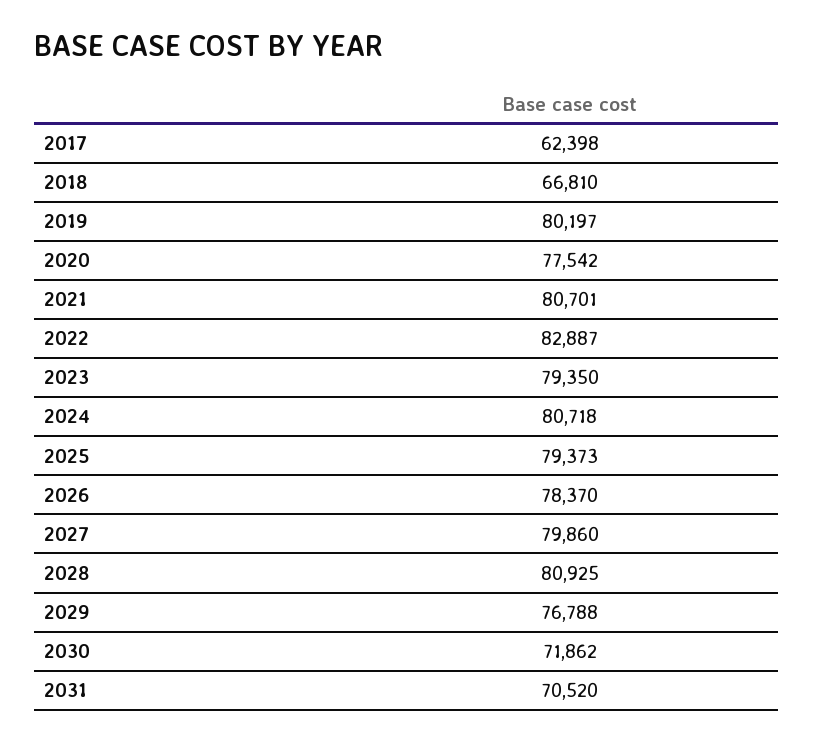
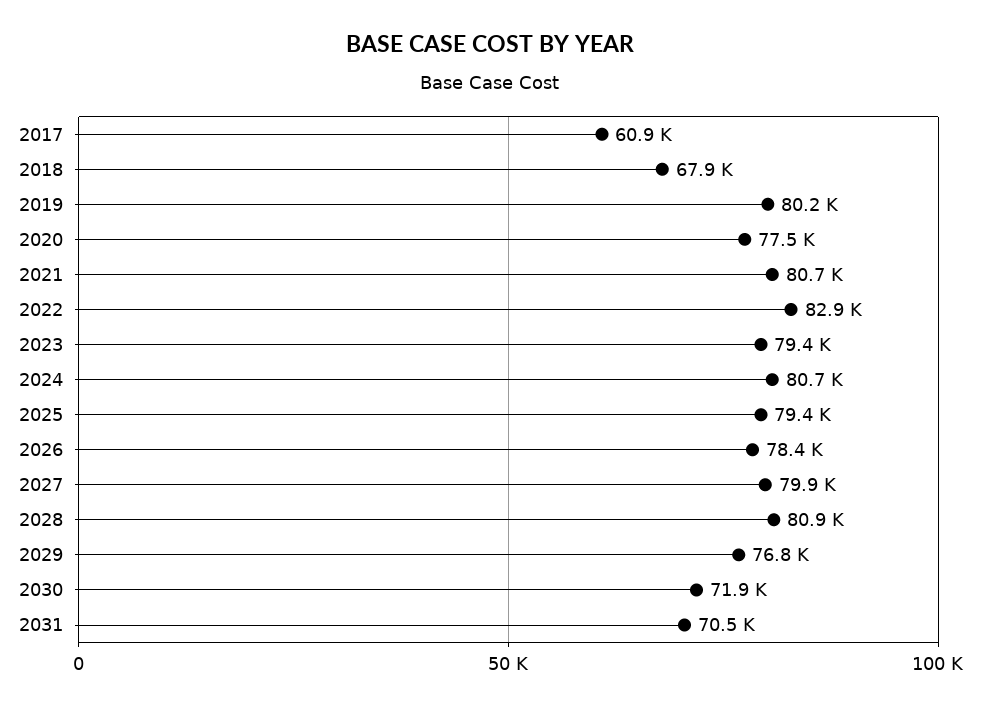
  {
-   "2017": 62398,
+   "2017": 60900,
-   "2018": 66810,
+   "2018": 67900,
    "2019": 80197,
    "2020": 77542,
    "2021": 80701,
    "2022": 82887,
    "2023": 79350,
    "2024": 80718,
    "2025": 79373,
    "2026": 78370,
    "2027": 79860,
    "2028": 80925,
    "2029": 76788,
    "2030": 71862,
    "2031": 70520
  }

